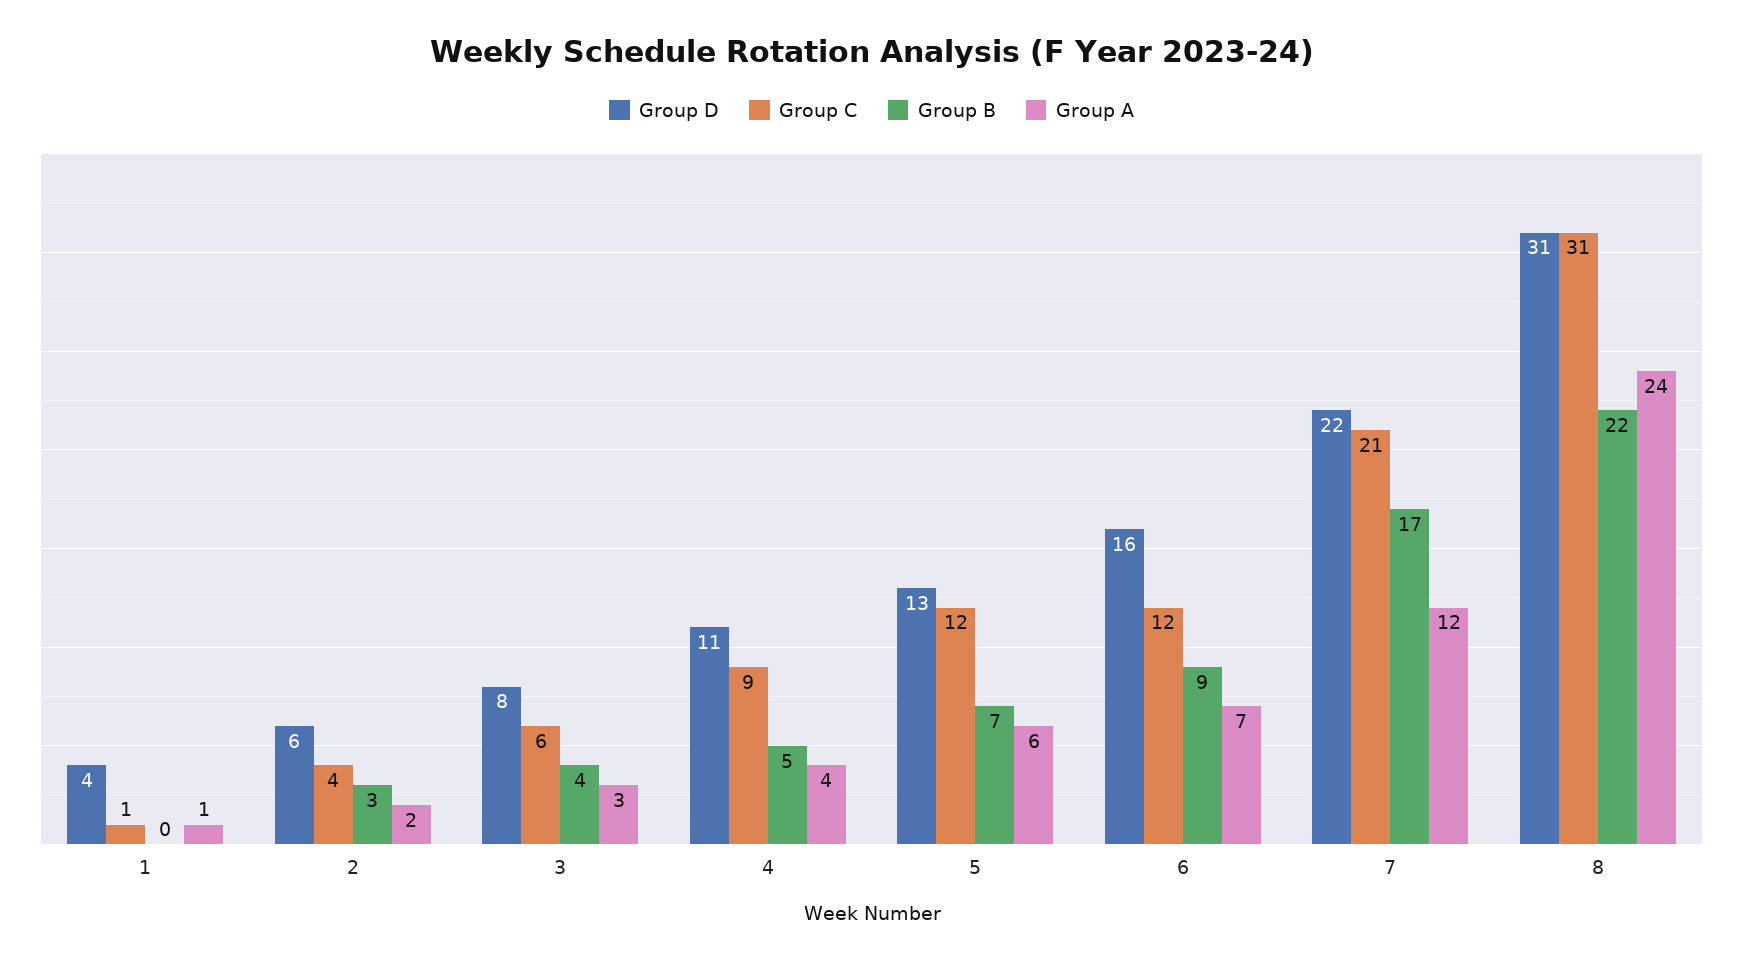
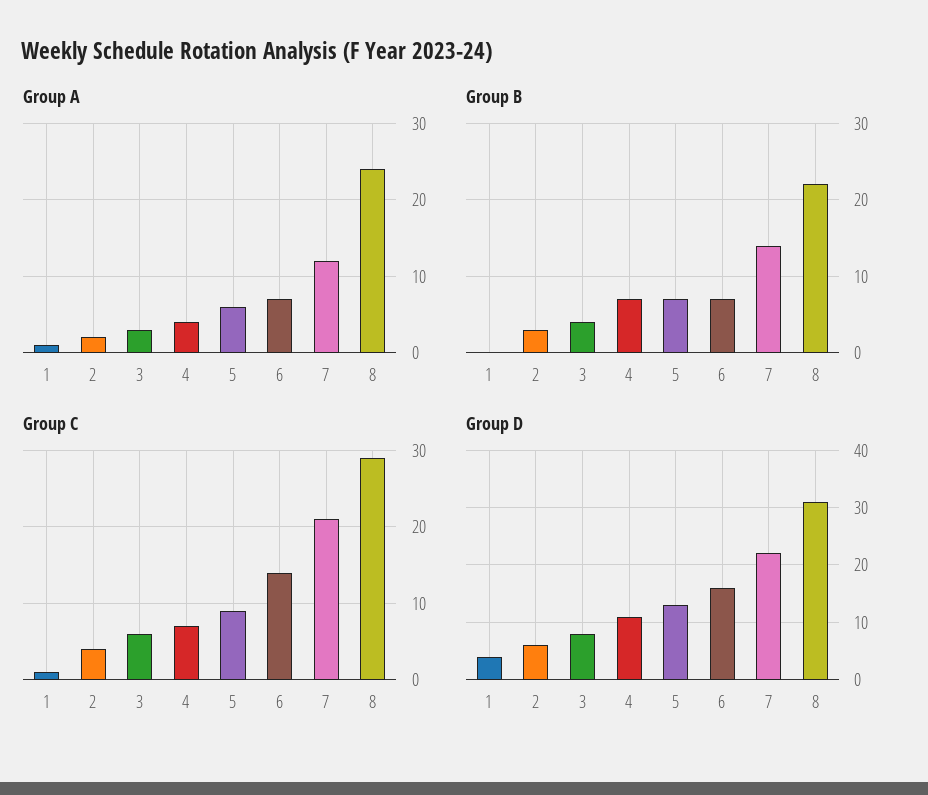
  {
    "Group D": {
      "1": 4,
      "2": 6,
      "3": 8,
      "4": 11,
      "5": 13,
      "6": 16,
      "7": 22,
      "8": 31
    },
    "Group C": {
      "1": 1,
      "2": 4,
      "3": 6,
-     "4": 9,
+     "4": 7,
-     "5": 12,
+     "5": 9,
-     "6": 12,
+     "6": 14,
      "7": 21,
-     "8": 31
+     "8": 29
    },
    "Group B": {
      "1": 0,
      "2": 3,
      "3": 4,
-     "4": 5,
+     "4": 7,
      "5": 7,
-     "6": 9,
+     "6": 7,
-     "7": 17,
+     "7": 14,
      "8": 22
    },
    "Group A": {
      "1": 1,
      "2": 2,
      "3": 3,
      "4": 4,
      "5": 6,
      "6": 7,
      "7": 12,
      "8": 24
    }
  }

